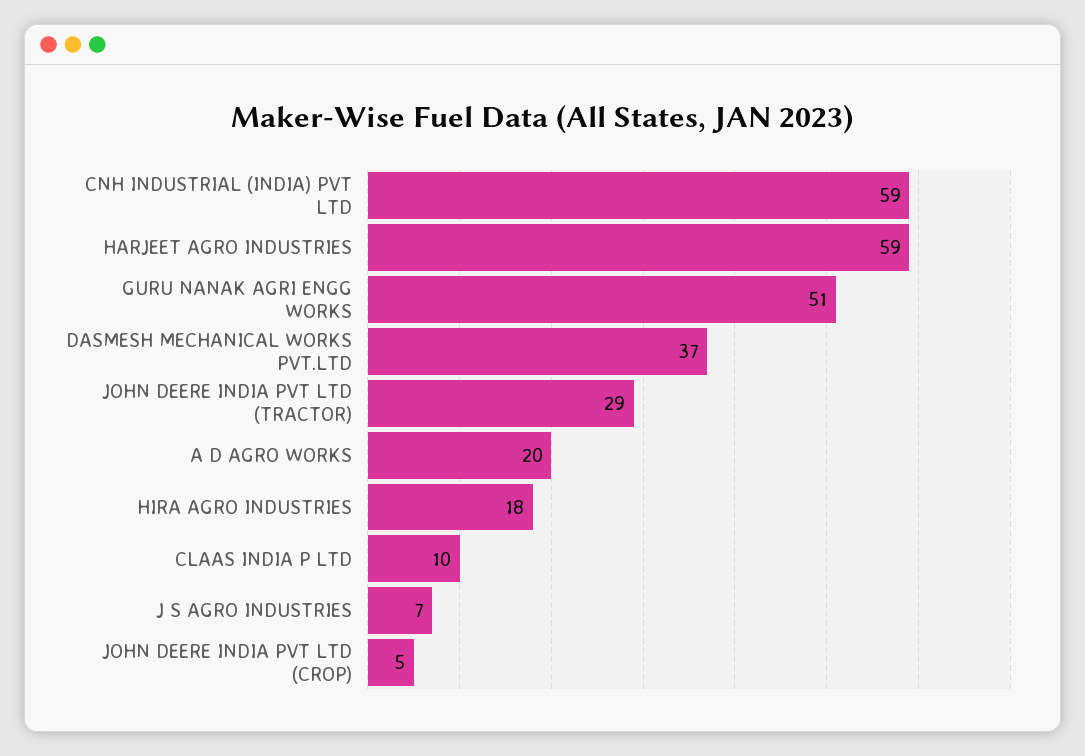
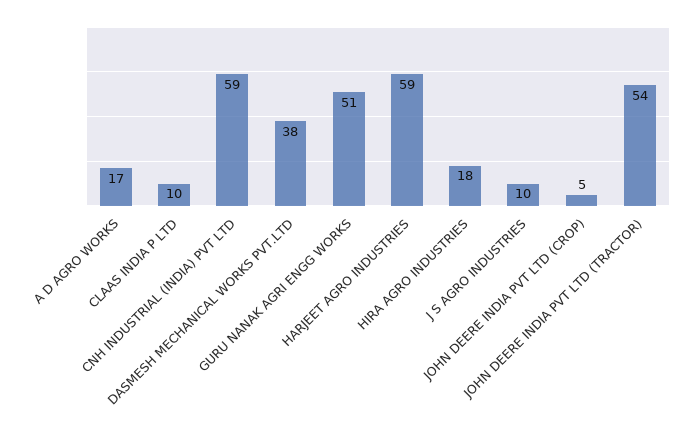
  {
    "CNH INDUSTRIAL (INDIA) PVT LTD": 59,
    "HARJEET AGRO INDUSTRIES": 59,
    "GURU NANAK AGRI ENGG WORKS": 51,
-   "DASMESH MECHANICAL WORKS PVT.LTD": 37,
+   "DASMESH MECHANICAL WORKS PVT.LTD": 38,
-   "JOHN DEERE INDIA PVT LTD (TRACTOR)": 29,
+   "JOHN DEERE INDIA PVT LTD (TRACTOR)": 54,
-   "A D AGRO WORKS": 20,
+   "A D AGRO WORKS": 17,
    "HIRA AGRO INDUSTRIES": 18,
    "CLAAS INDIA P LTD": 10,
-   "J S AGRO INDUSTRIES": 7,
+   "J S AGRO INDUSTRIES": 10,
    "JOHN DEERE INDIA PVT LTD (CROP)": 5
  }

